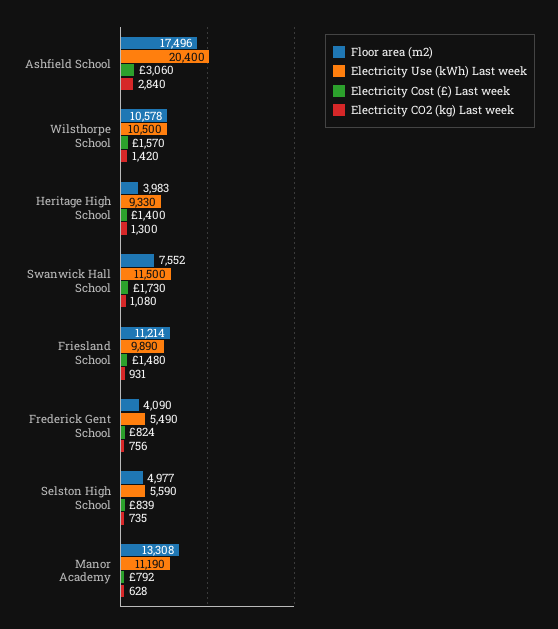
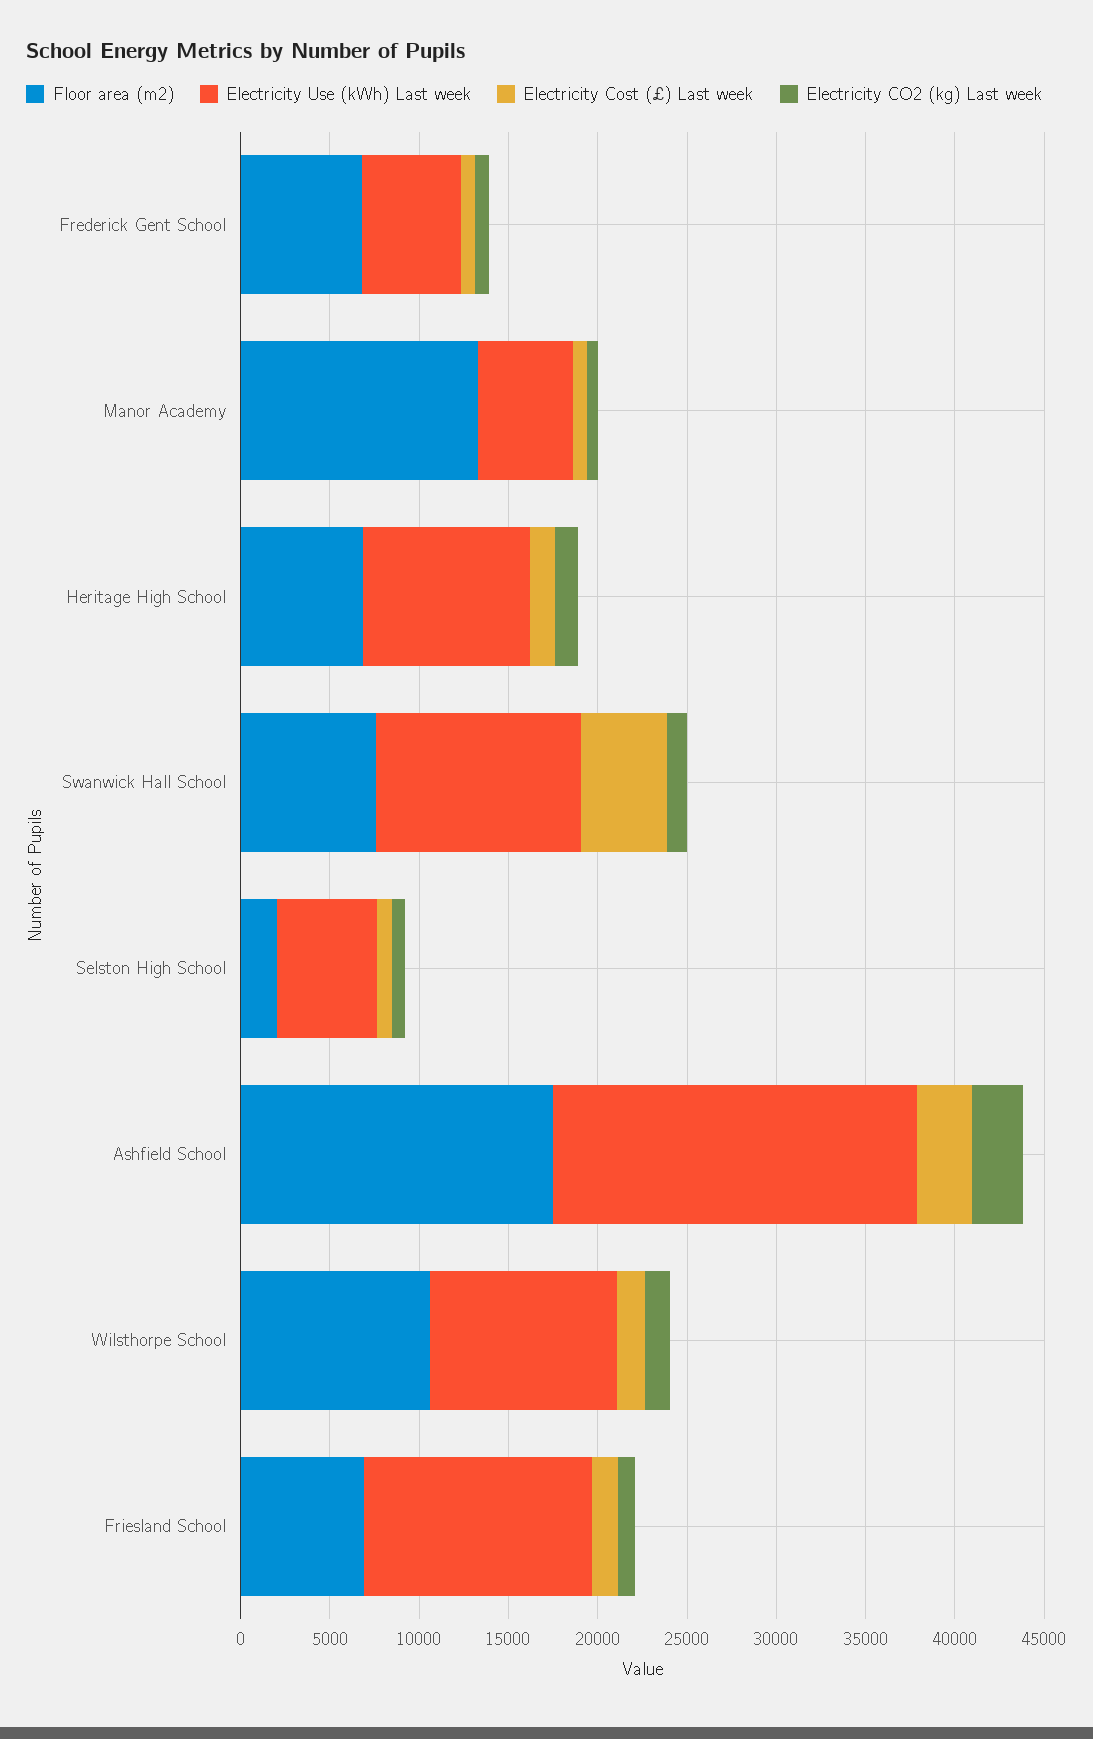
  {
    "Floor area (m2)": {
      "Ashfield School": 17496,
      "Wilsthorpe School": 10578,
-     "Heritage High School": 3983,
+     "Heritage High School": 7000,
      "Swanwick Hall School": 7552,
-     "Friesland School": 11214,
+     "Friesland School": 7000,
-     "Frederick Gent School": 4090,
+     "Frederick Gent School": 7000,
-     "Selston High School": 4977,
+     "Selston High School": 2000,
      "Manor Academy": 13308
    },
    "Electricity Use (kWh) Last week": {
      "Ashfield School": 20400,
      "Wilsthorpe School": 10500,
      "Heritage High School": 9330,
      "Swanwick Hall School": 11500,
-     "Friesland School": 9890,
+     "Friesland School": 13000,
      "Frederick Gent School": 5490,
      "Selston High School": 5590,
-     "Manor Academy": 11190
+     "Manor Academy": 5000
    },
    "Electricity Cost (£) Last week": {
      "Ashfield School": 3060,
      "Wilsthorpe School": 1570,
      "Heritage High School": 1400,
-     "Swanwick Hall School": 1730,
+     "Swanwick Hall School": 5000,
      "Friesland School": 1480,
      "Frederick Gent School": 824,
      "Selston High School": 839,
      "Manor Academy": 792
    },
    "Electricity CO2 (kg) Last week": {
      "Ashfield School": 2840,
      "Wilsthorpe School": 1420,
      "Heritage High School": 1300,
      "Swanwick Hall School": 1080,
      "Friesland School": 931,
      "Frederick Gent School": 756,
      "Selston High School": 735,
      "Manor Academy": 628
    }
  }

